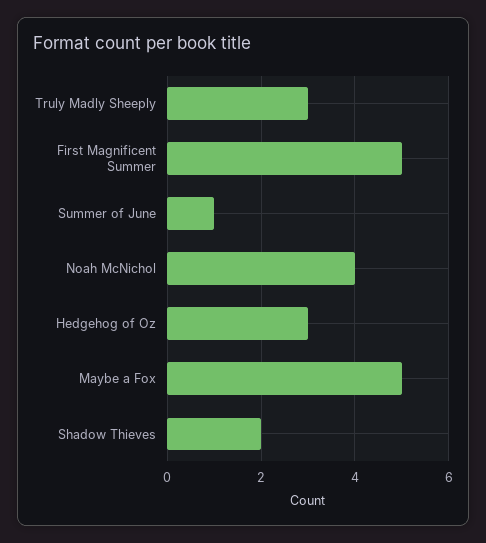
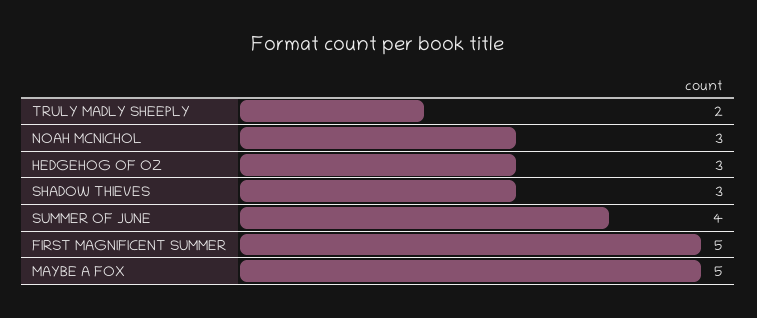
  {
-   "Truly Madly Sheeply": 3,
+   "Truly Madly Sheeply": 2,
    "First Magnificent Summer": 5,
-   "Summer of June": 1,
+   "Summer of June": 4,
-   "Noah McNichol": 4,
+   "Noah McNichol": 3,
    "Hedgehog of Oz": 3,
    "Maybe a Fox": 5,
-   "Shadow Thieves": 2
+   "Shadow Thieves": 3
  }

